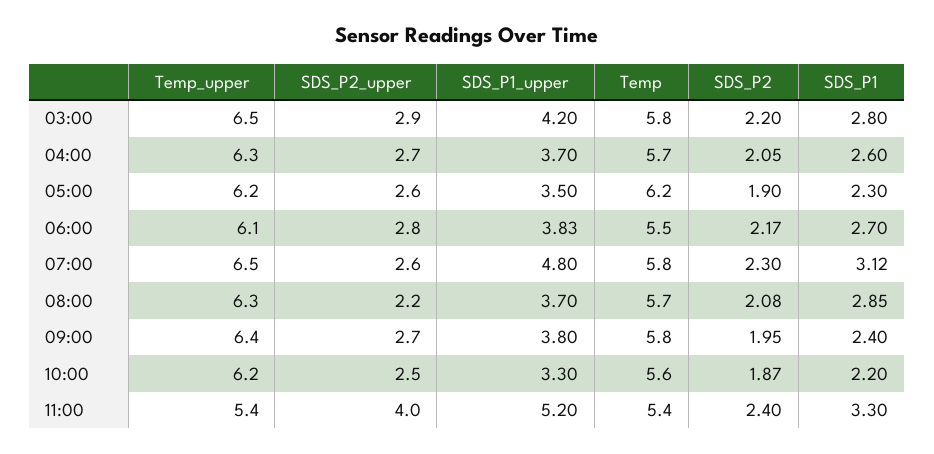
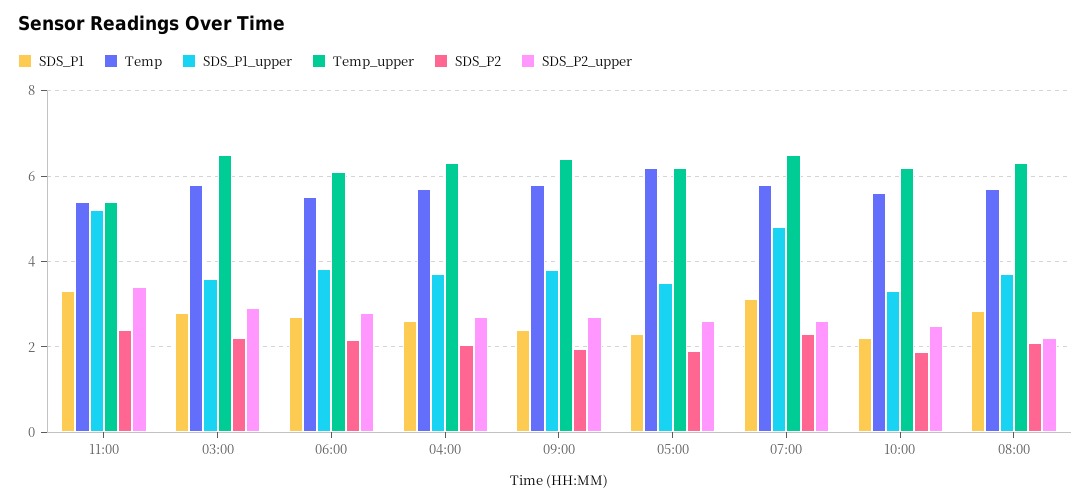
  {
    "Temp_upper": {
      "03:00": 6.5,
      "04:00": 6.3,
      "05:00": 6.2,
      "06:00": 6.1,
      "07:00": 6.5,
      "08:00": 6.3,
      "09:00": 6.4,
      "10:00": 6.2,
      "11:00": 5.4
    },
    "SDS_P2_upper": {
      "03:00": 2.9,
      "04:00": 2.7,
      "05:00": 2.6,
      "06:00": 2.8,
      "07:00": 2.6,
      "08:00": 2.2,
      "09:00": 2.7,
      "10:00": 2.5,
-     "11:00": 4
+     "11:00": 3.4
    },
    "SDS_P1_upper": {
-     "03:00": 4.2,
+     "03:00": 3.6,
      "04:00": 3.7,
      "05:00": 3.5,
      "06:00": 3.83,
      "07:00": 4.8,
      "08:00": 3.7,
      "09:00": 3.8,
      "10:00": 3.3,
      "11:00": 5.2
    },
    "Temp": {
      "03:00": 5.8,
      "04:00": 5.7,
      "05:00": 6.2,
      "06:00": 5.5,
      "07:00": 5.8,
      "08:00": 5.7,
      "09:00": 5.8,
      "10:00": 5.6,
      "11:00": 5.4
    },
    "SDS_P2": {
      "03:00": 2.2,
      "04:00": 2.05,
      "05:00": 1.9,
      "06:00": 2.17,
      "07:00": 2.3,
      "08:00": 2.08,
      "09:00": 1.95,
      "10:00": 1.87,
      "11:00": 2.4
    },
    "SDS_P1": {
      "03:00": 2.8,
      "04:00": 2.6,
      "05:00": 2.3,
      "06:00": 2.7,
      "07:00": 3.12,
      "08:00": 2.85,
      "09:00": 2.4,
      "10:00": 2.2,
      "11:00": 3.3
    }
  }

